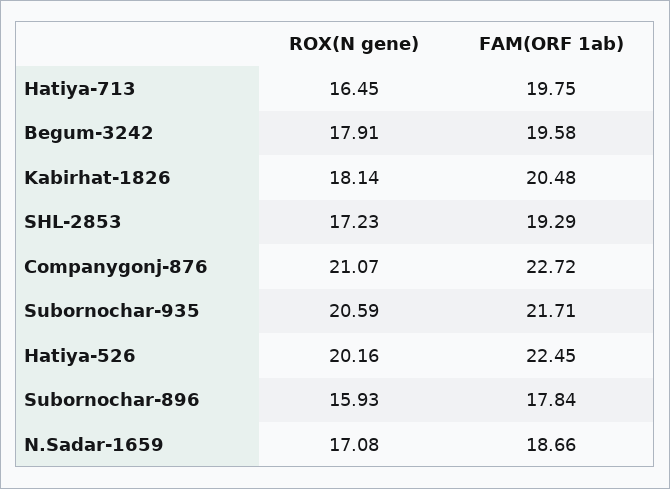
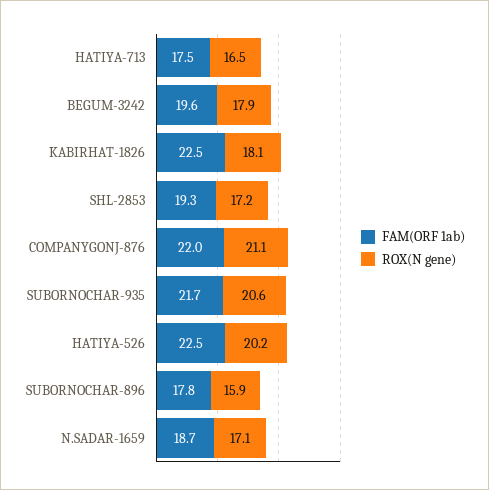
  {
    "ROX(N gene)": {
      "Hatiya-713": 16.45,
      "Begum-3242": 17.91,
      "Kabirhat-1826": 18.14,
      "SHL-2853": 17.23,
      "Companygonj-876": 21.07,
      "Subornochar-935": 20.59,
      "Hatiya-526": 20.16,
      "Subornochar-896": 15.93,
      "N.Sadar-1659": 17.08
    },
    "FAM(ORF 1ab)": {
-     "Hatiya-713": 19.75,
+     "Hatiya-713": 17.5,
      "Begum-3242": 19.58,
-     "Kabirhat-1826": 20.48,
+     "Kabirhat-1826": 22.5,
      "SHL-2853": 19.29,
-     "Companygonj-876": 22.72,
+     "Companygonj-876": 22,
      "Subornochar-935": 21.71,
      "Hatiya-526": 22.45,
      "Subornochar-896": 17.84,
      "N.Sadar-1659": 18.66
    }
  }

